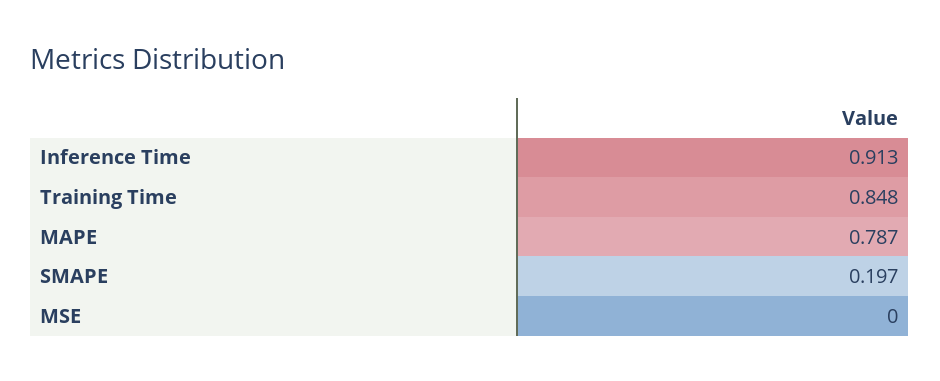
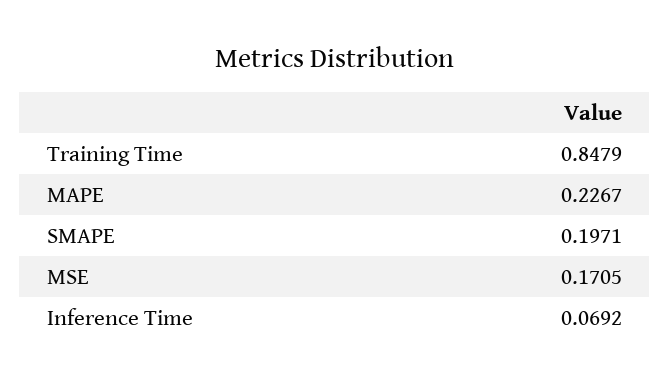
  {
-   "Inference Time": 0.913,
+   "Inference Time": 0.0692,
    "Training Time": 0.8479,
-   "MAPE": 0.787,
+   "MAPE": 0.2267,
    "SMAPE": 0.1971,
-   "MSE": 0
+   "MSE": 0.1705
  }

